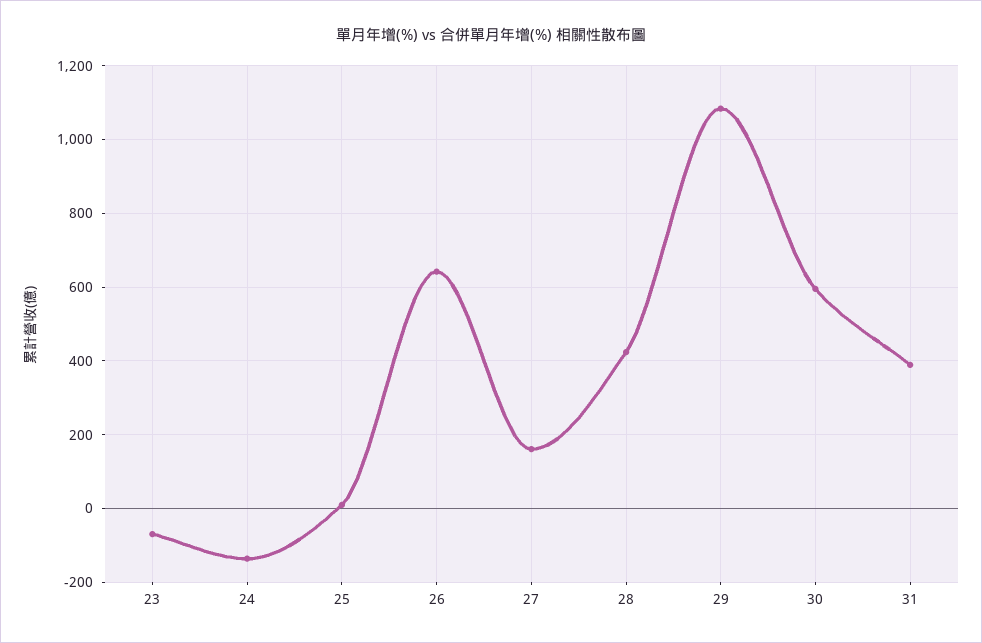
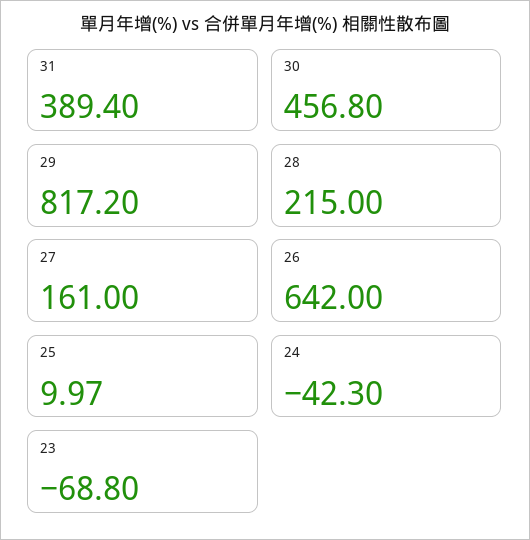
  {
    "23": -68.8,
-   "24": -140,
+   "24": -42.3,
    "25": 9.97,
    "26": 642,
    "27": 161,
-   "28": 420,
+   "28": 215,
-   "29": 1080,
+   "29": 817.2,
-   "30": 600,
+   "30": 456.8,
    "31": 389.4
  }

